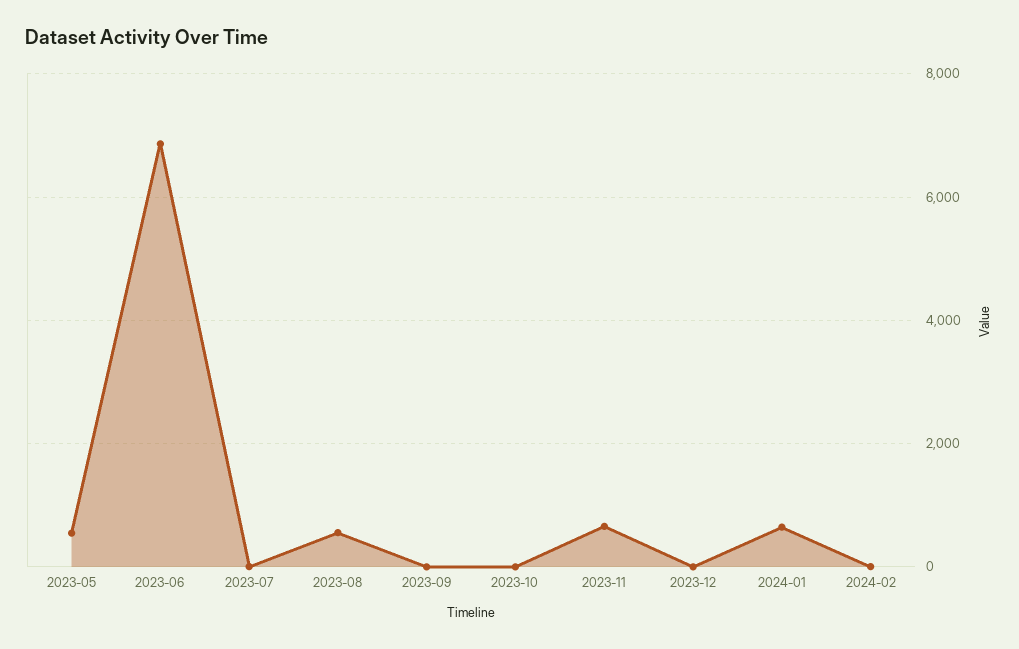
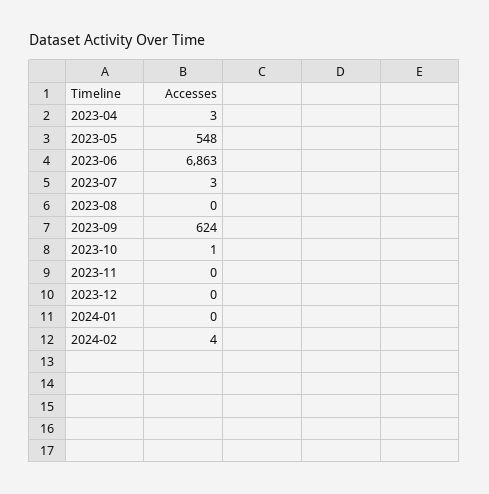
  {
    "2023-05": 548,
    "2023-06": 6863,
    "2023-07": 3,
-   "2023-08": 600,
+   "2023-08": 0,
-   "2023-09": 0,
+   "2023-09": 624,
    "2023-10": 1,
-   "2023-11": 600,
+   "2023-11": 0,
    "2023-12": 0,
-   "2024-01": 600,
+   "2024-01": 0,
-   "2024-02": 4
+   "2024-02": 4,
+   "2023-04": 3
  }

